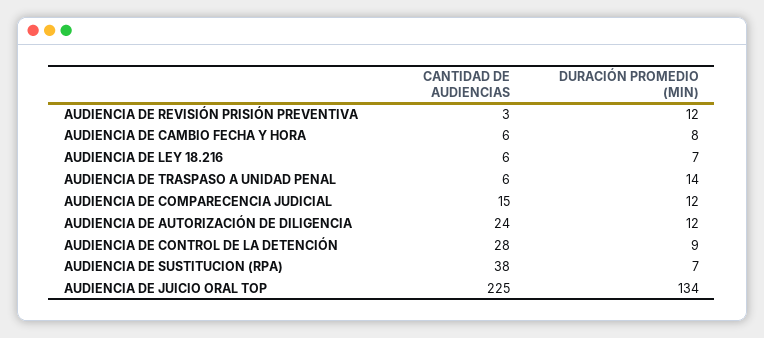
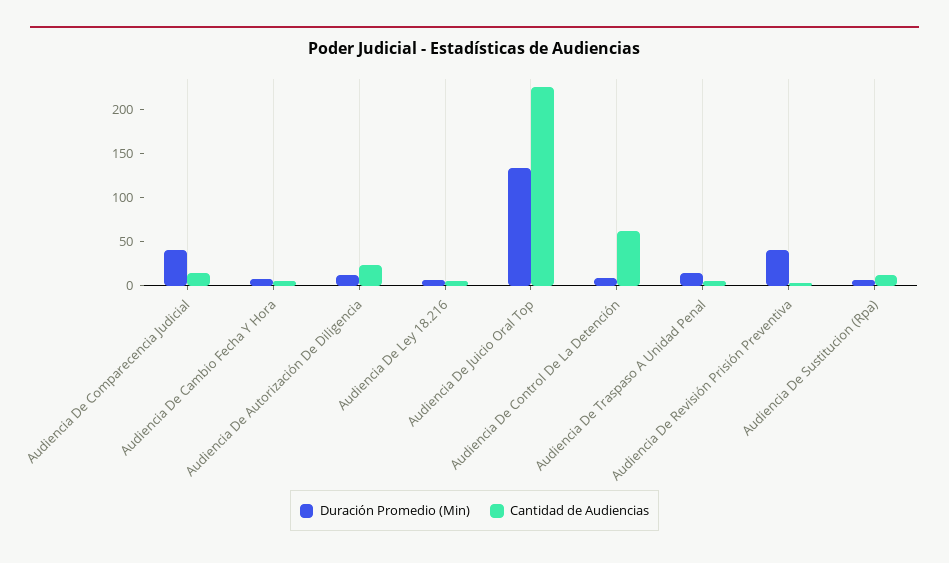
  {
    "CANTIDAD DE AUDIENCIAS": {
      "AUDIENCIA DE REVISIÓN PRISIÓN PREVENTIVA": 3,
      "AUDIENCIA DE CAMBIO FECHA Y HORA": 6,
      "AUDIENCIA DE LEY 18.216": 6,
      "AUDIENCIA DE TRASPASO A UNIDAD PENAL": 6,
      "AUDIENCIA DE COMPARECENCIA JUDICIAL": 15,
      "AUDIENCIA DE AUTORIZACIÓN DE DILIGENCIA": 24,
-     "AUDIENCIA DE CONTROL DE LA DETENCIÓN": 28,
+     "AUDIENCIA DE CONTROL DE LA DETENCIÓN": 60,
-     "AUDIENCIA DE SUSTITUCION (RPA)": 38,
+     "AUDIENCIA DE SUSTITUCION (RPA)": 10,
      "AUDIENCIA DE JUICIO ORAL TOP": 225
    },
    "DURACIÓN PROMEDIO (MIN)": {
-     "AUDIENCIA DE REVISIÓN PRISIÓN PREVENTIVA": 12,
+     "AUDIENCIA DE REVISIÓN PRISIÓN PREVENTIVA": 40,
      "AUDIENCIA DE CAMBIO FECHA Y HORA": 8,
      "AUDIENCIA DE LEY 18.216": 7,
      "AUDIENCIA DE TRASPASO A UNIDAD PENAL": 14,
-     "AUDIENCIA DE COMPARECENCIA JUDICIAL": 12,
+     "AUDIENCIA DE COMPARECENCIA JUDICIAL": 40,
      "AUDIENCIA DE AUTORIZACIÓN DE DILIGENCIA": 12,
      "AUDIENCIA DE CONTROL DE LA DETENCIÓN": 9,
      "AUDIENCIA DE SUSTITUCION (RPA)": 7,
      "AUDIENCIA DE JUICIO ORAL TOP": 134
    }
  }

